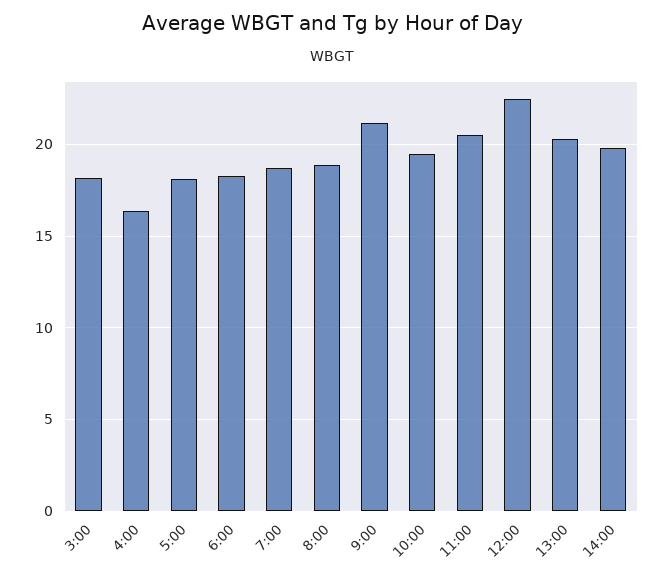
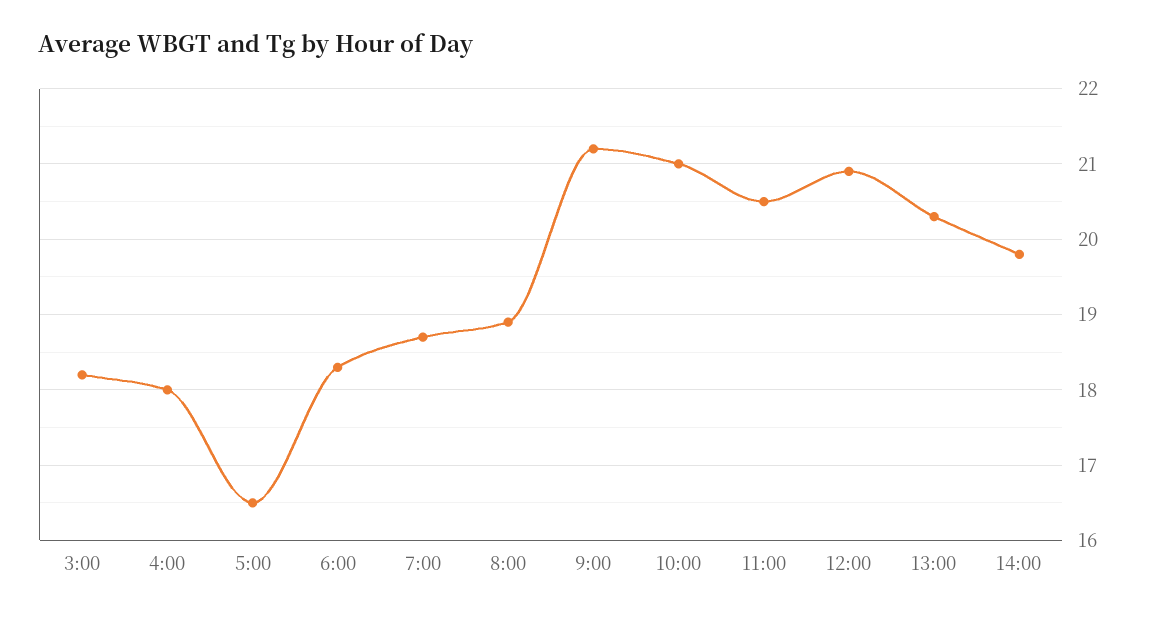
  {
    "3:00": 18.2,
-   "4:00": 16.5,
+   "4:00": 18,
-   "5:00": 18,
+   "5:00": 16.5,
    "6:00": 18.3,
    "7:00": 18.7,
    "8:00": 18.9,
    "9:00": 21.2,
-   "10:00": 19.5,
+   "10:00": 21,
    "11:00": 20.5,
-   "12:00": 22.5,
+   "12:00": 20.9,
    "13:00": 20.3,
    "14:00": 19.8
  }

